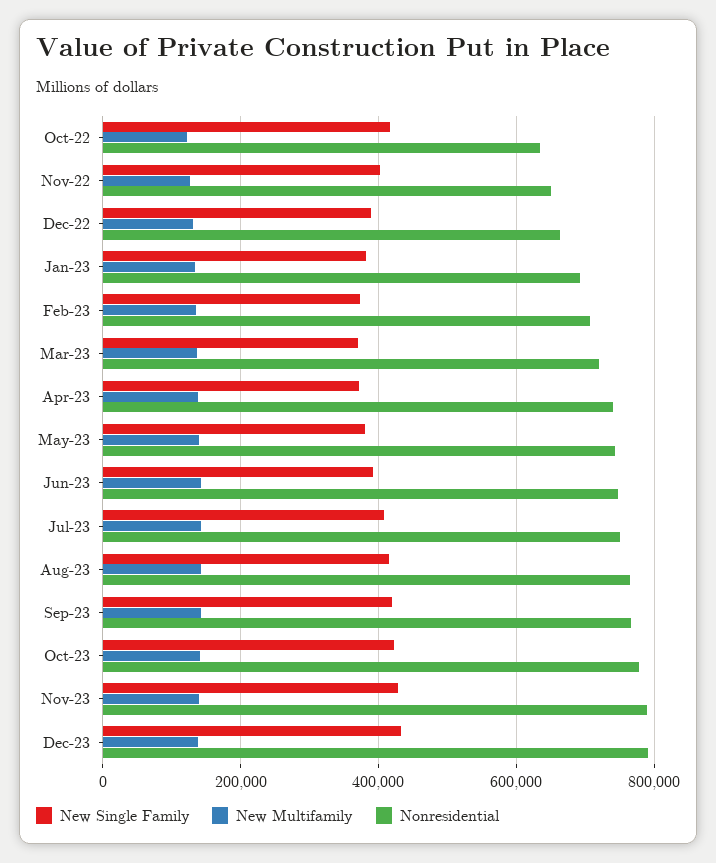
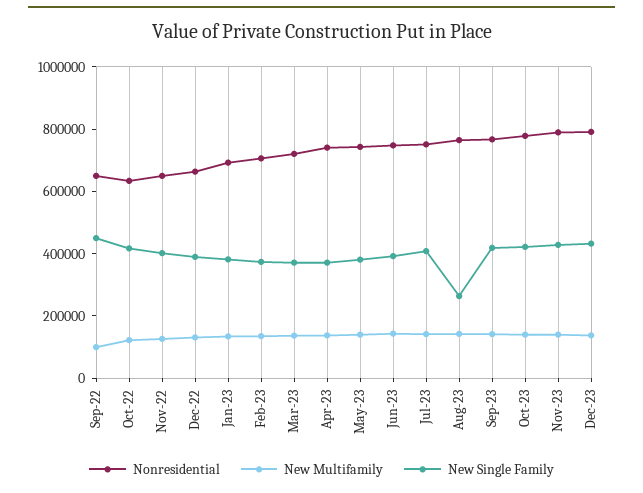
  {
    "New Single Family": {
      "Oct-22": 420000,
      "Nov-22": 400000,
      "Dec-22": 380000,
      "Jan-23": 380000,
      "Feb-23": 380000,
      "Mar-23": 380000,
      "Apr-23": 380000,
      "May-23": 380000,
      "Jun-23": 400000,
      "Jul-23": 400000,
-     "Aug-23": 420000,
+     "Aug-23": 250000,
      "Sep-23": 420000,
      "Oct-23": 420000,
      "Nov-23": 420000,
-     "Dec-23": 440000
+     "Dec-23": 440000,
+     "Sep-22": 450000
    },
    "New Multifamily": {
      "Oct-22": 120000,
      "Nov-22": 120000,
      "Dec-22": 140000,
      "Jan-23": 140000,
      "Feb-23": 140000,
      "Mar-23": 140000,
      "Apr-23": 140000,
      "May-23": 140000,
      "Jun-23": 140000,
      "Jul-23": 140000,
      "Aug-23": 140000,
      "Sep-23": 140000,
      "Oct-23": 140000,
      "Nov-23": 140000,
-     "Dec-23": 140000
+     "Dec-23": 140000,
+     "Sep-22": 100000
    },
    "Nonresidential": {
      "Oct-22": 640000,
      "Nov-22": 640000,
      "Dec-22": 660000,
      "Jan-23": 700000,
      "Feb-23": 700000,
      "Mar-23": 720000,
      "Apr-23": 740000,
      "May-23": 740000,
      "Jun-23": 740000,
      "Jul-23": 760000,
      "Aug-23": 760000,
      "Sep-23": 760000,
      "Oct-23": 780000,
      "Nov-23": 780000,
-     "Dec-23": 800000
+     "Dec-23": 800000,
+     "Sep-22": 650000
    }
  }

